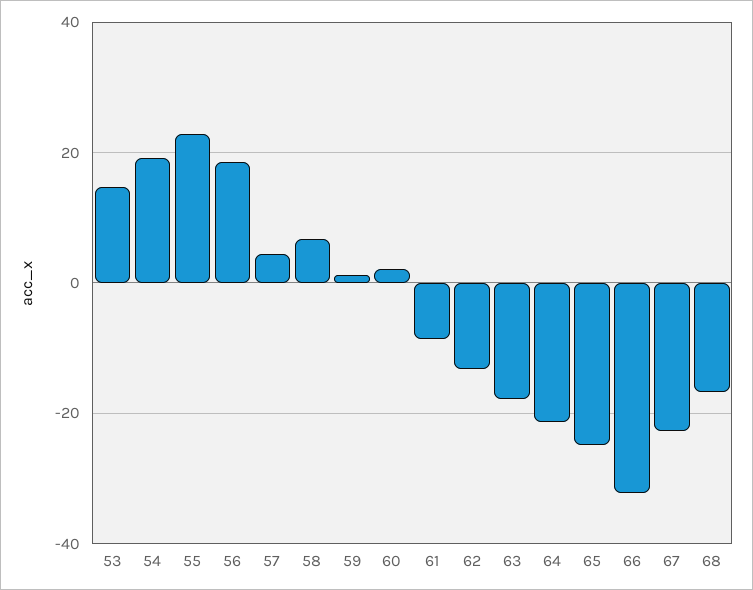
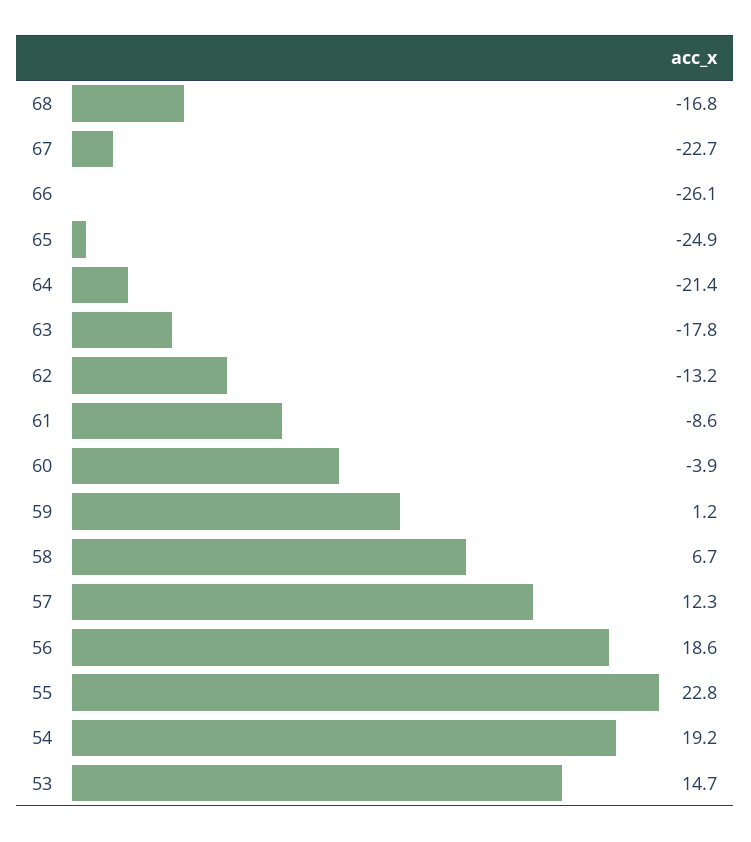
  {
    "53": 14.7,
    "54": 19.2,
    "55": 22.8,
    "56": 18.6,
-   "57": 4,
+   "57": 12.3,
    "58": 6.7,
    "59": 1.2,
-   "60": 2,
+   "60": -3.9,
    "61": -8.6,
    "62": -13.2,
    "63": -17.8,
    "64": -21.4,
    "65": -24.9,
-   "66": -32,
+   "66": -26.1,
    "67": -22.7,
    "68": -16.8
  }

